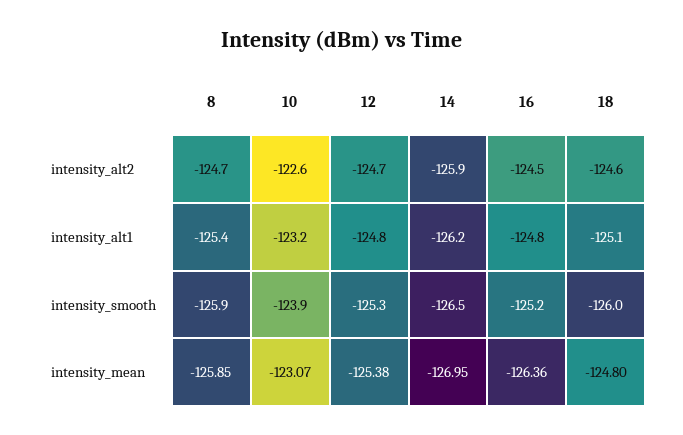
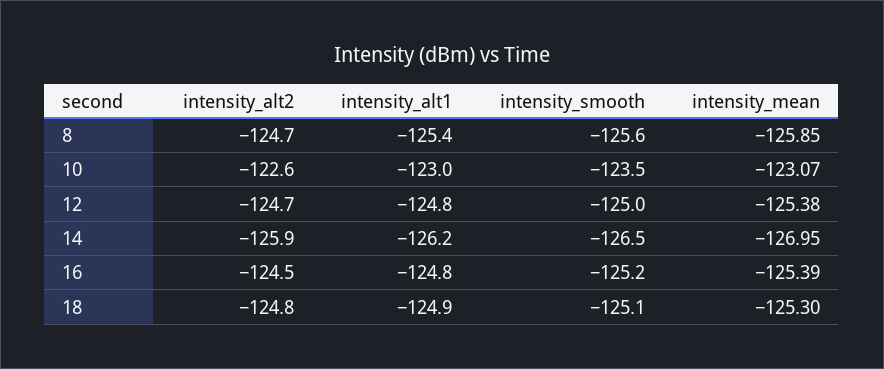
  {
    "8": {
      "intensity_alt2": -124.7,
      "intensity_alt1": -125.4,
-     "intensity_smooth": -125.9,
+     "intensity_smooth": -125.6,
      "intensity_mean": -125.85
    },
    "10": {
      "intensity_alt2": -122.6,
-     "intensity_alt1": -123.2,
+     "intensity_alt1": -123,
-     "intensity_smooth": -123.9,
+     "intensity_smooth": -123.5,
      "intensity_mean": -123.07
    },
    "12": {
      "intensity_alt2": -124.7,
      "intensity_alt1": -124.8,
-     "intensity_smooth": -125.3,
+     "intensity_smooth": -125,
      "intensity_mean": -125.38
    },
    "14": {
      "intensity_alt2": -125.9,
      "intensity_alt1": -126.2,
      "intensity_smooth": -126.5,
      "intensity_mean": -126.95
    },
    "16": {
      "intensity_alt2": -124.5,
      "intensity_alt1": -124.8,
      "intensity_smooth": -125.2,
-     "intensity_mean": -126.36
+     "intensity_mean": -125.39
    },
    "18": {
-     "intensity_alt2": -124.6,
+     "intensity_alt2": -124.8,
-     "intensity_alt1": -125.1,
+     "intensity_alt1": -124.9,
-     "intensity_smooth": -126,
+     "intensity_smooth": -125.1,
-     "intensity_mean": -124.8
+     "intensity_mean": -125.3
    }
  }

